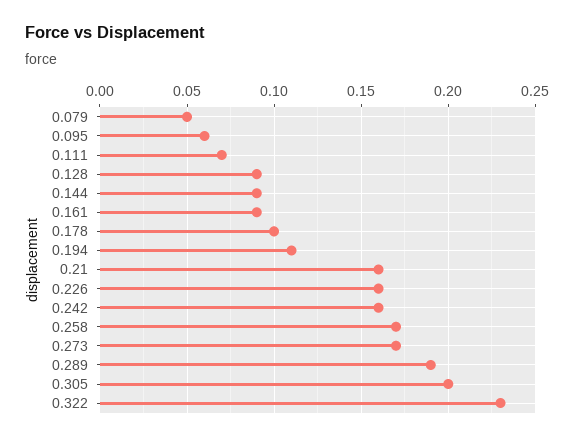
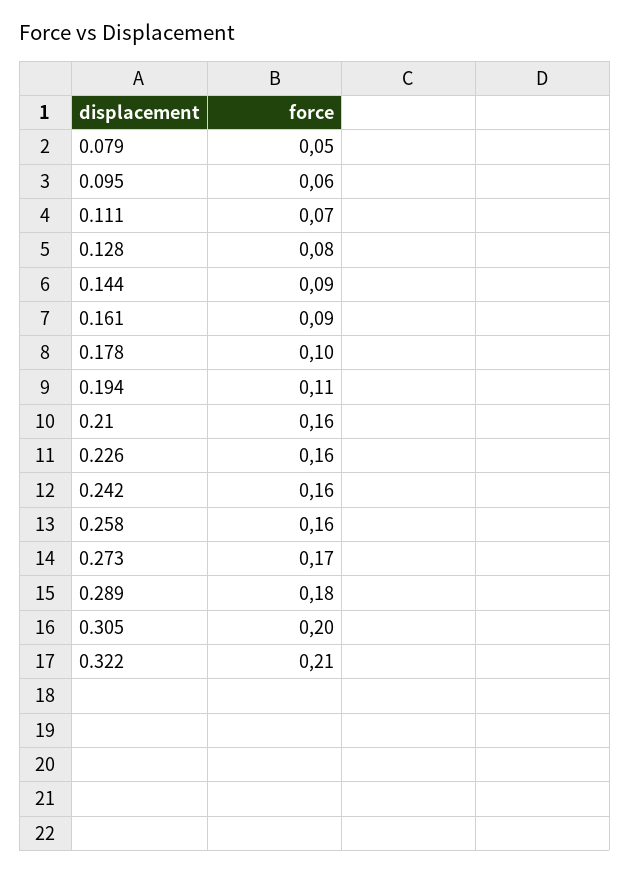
  {
    "0.079": 0.05,
    "0.095": 0.06,
    "0.111": 0.07,
-   "0.128": 0.09,
+   "0.128": 0.08,
    "0.144": 0.09,
    "0.161": 0.09,
    "0.178": 0.1,
    "0.194": 0.11,
    "0.21": 0.16,
    "0.226": 0.16,
    "0.242": 0.16,
-   "0.258": 0.17,
+   "0.258": 0.16,
    "0.273": 0.17,
-   "0.289": 0.19,
+   "0.289": 0.18,
    "0.305": 0.2,
-   "0.322": 0.23
+   "0.322": 0.21
  }

